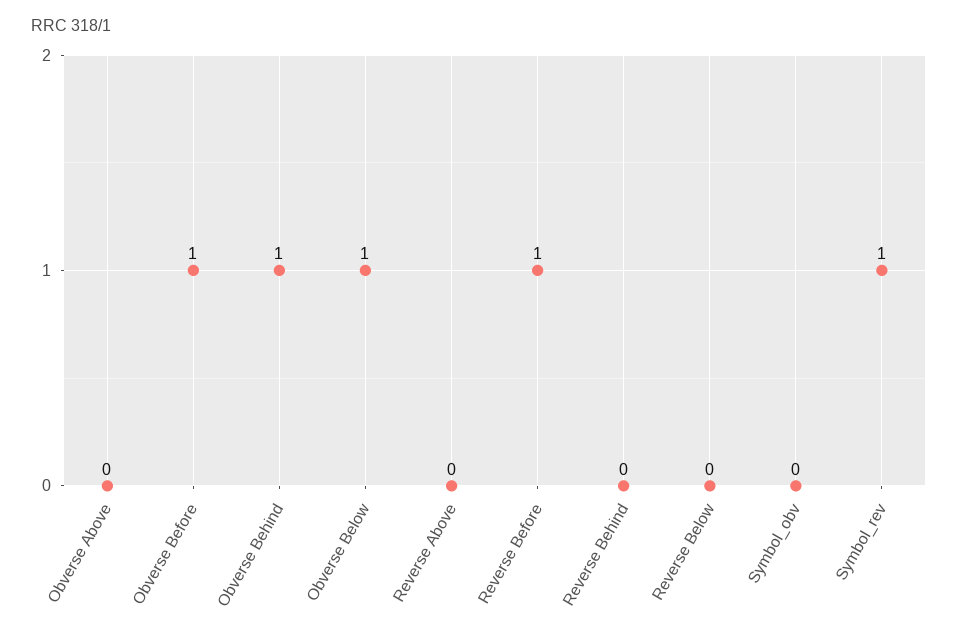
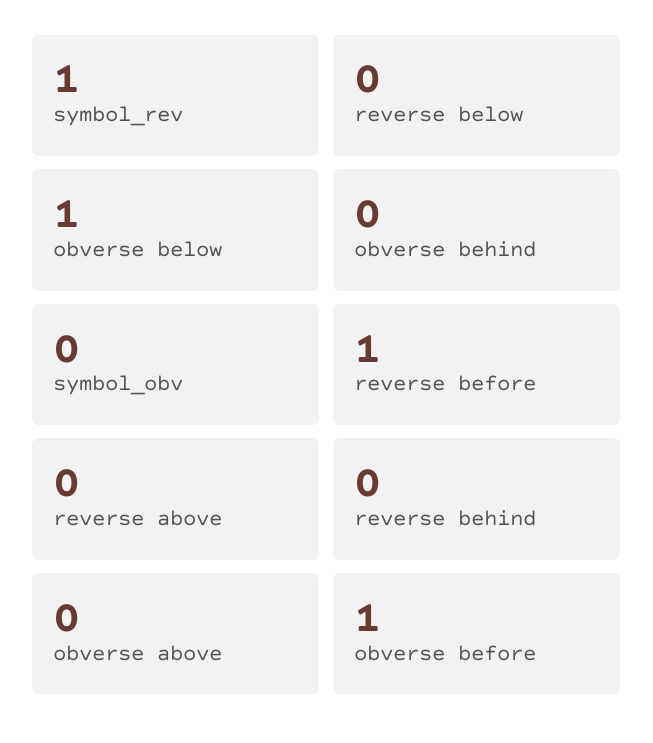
  {
    "Obverse Above": 0,
    "Obverse Before": 1,
-   "Obverse Behind": 1,
+   "Obverse Behind": 0,
    "Obverse Below": 1,
    "Reverse Above": 0,
    "Reverse Before": 1,
    "Reverse Behind": 0,
    "Reverse Below": 0,
    "Symbol_obv": 0,
    "Symbol_rev": 1
  }

